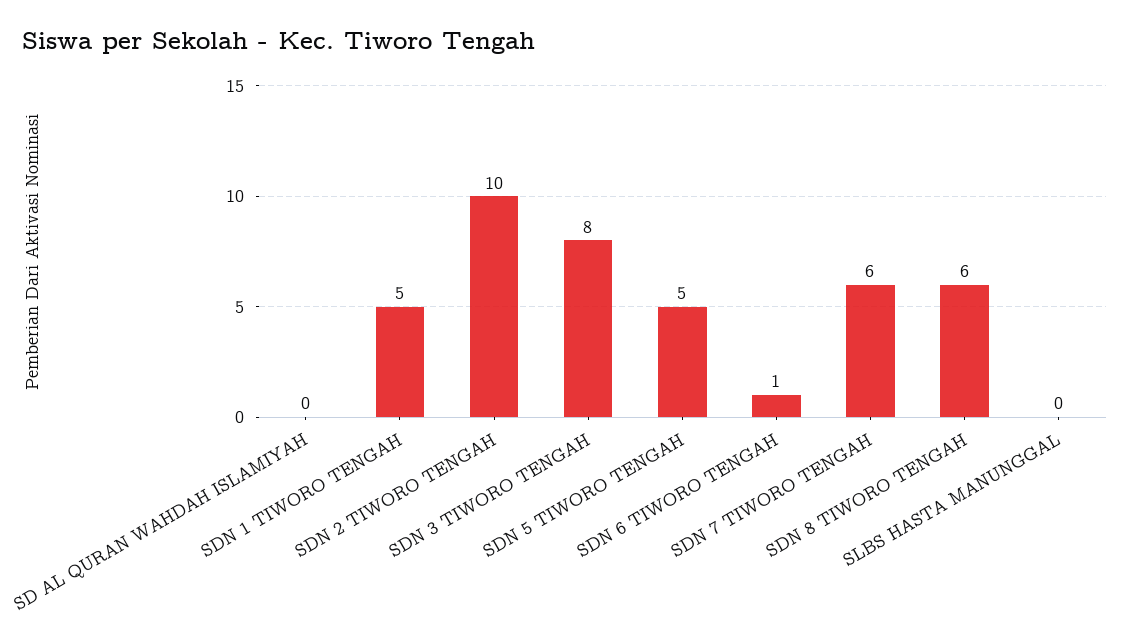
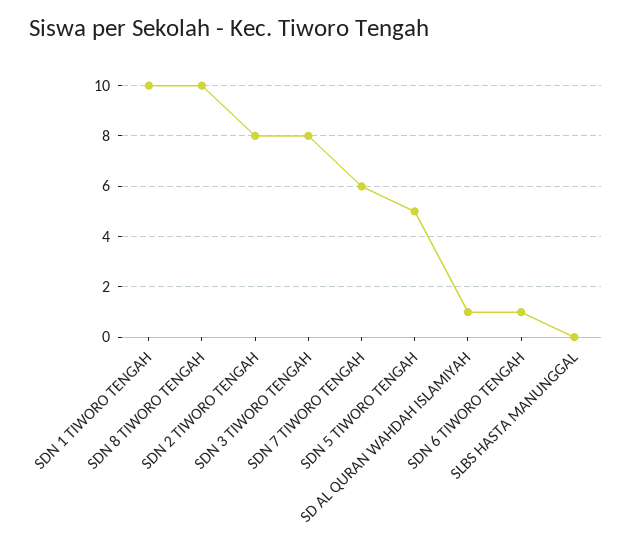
  {
-   "SD AL QURAN WAHDAH ISLAMIYAH": 0,
+   "SD AL QURAN WAHDAH ISLAMIYAH": 1,
-   "SDN 1 TIWORO TENGAH": 5,
+   "SDN 1 TIWORO TENGAH": 10,
-   "SDN 2 TIWORO TENGAH": 10,
+   "SDN 2 TIWORO TENGAH": 8,
    "SDN 3 TIWORO TENGAH": 8,
    "SDN 5 TIWORO TENGAH": 5,
    "SDN 6 TIWORO TENGAH": 1,
    "SDN 7 TIWORO TENGAH": 6,
-   "SDN 8 TIWORO TENGAH": 6,
+   "SDN 8 TIWORO TENGAH": 10,
    "SLBS HASTA MANUNGGAL": 0
  }

